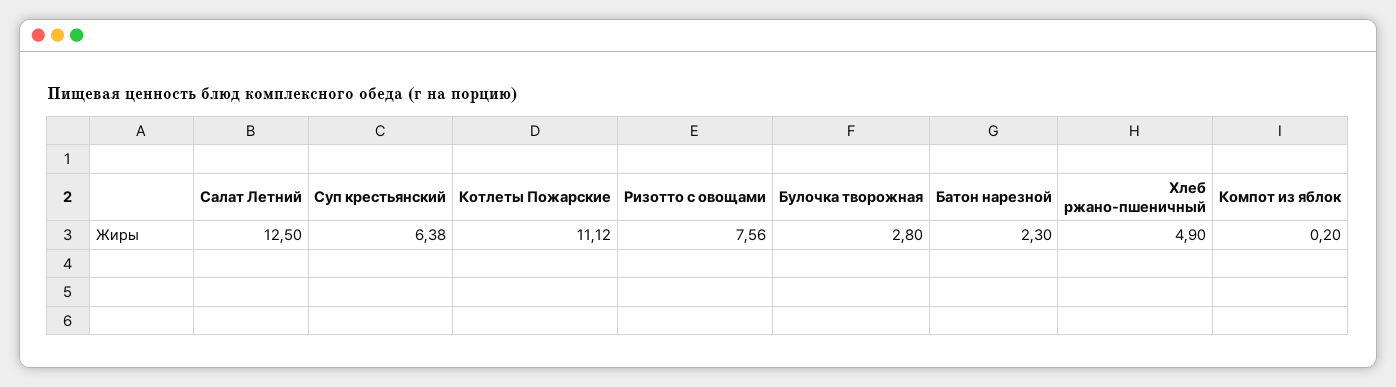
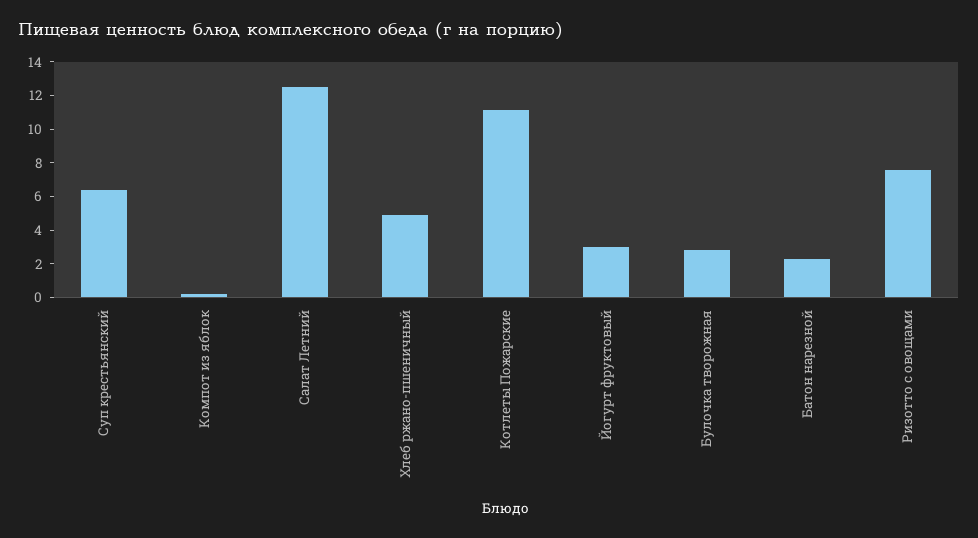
  {
    "Салат Летний": 12.5,
    "Суп крестьянский": 6.38,
    "Котлеты Пожарские": 11.12,
    "Ризотто с овощами": 7.56,
    "Булочка творожная": 2.8,
    "Батон нарезной": 2.3,
    "Хлеб ржано-пшеничный": 4.9,
-   "Компот из яблок": 0.2
+   "Компот из яблок": 0.2,
+   "Йогурт фруктовый": 3
  }

